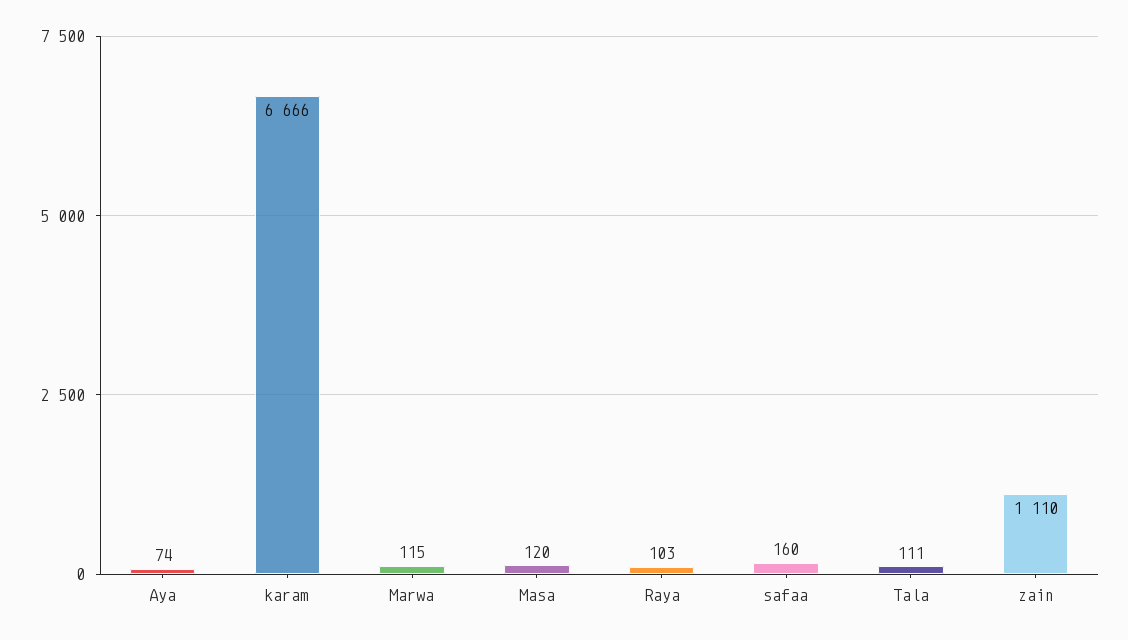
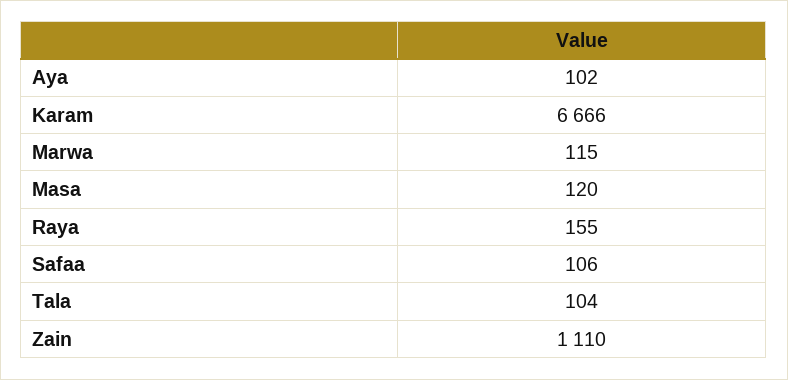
  {
-   "Aya": 74,
+   "Aya": 102,
    "karam": 6666,
    "Marwa": 115,
    "Masa": 120,
-   "Raya": 103,
+   "Raya": 155,
-   "safaa": 160,
+   "safaa": 106,
-   "Tala": 111,
+   "Tala": 104,
    "zain": 1110
  }

